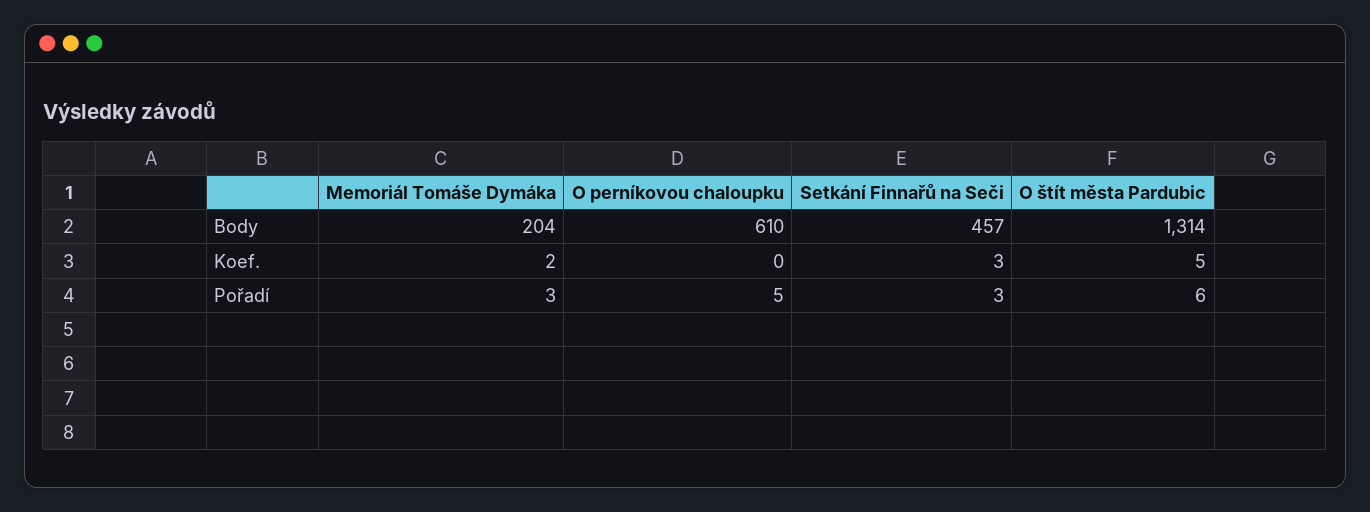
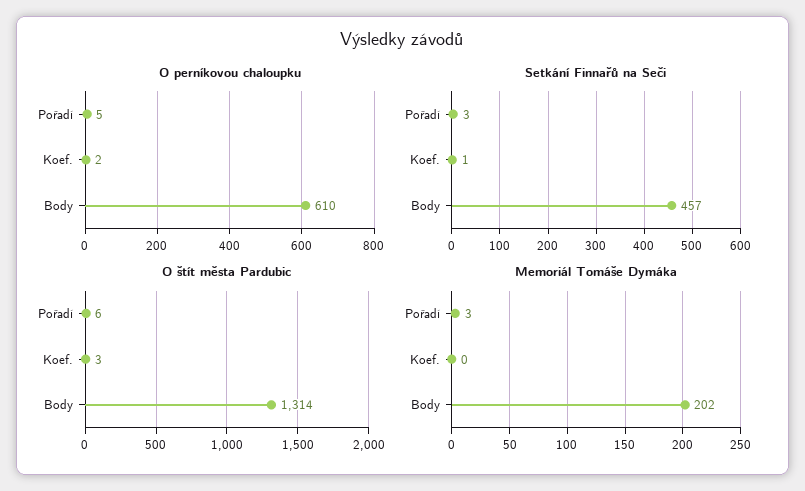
  {
    "Memoriál Tomáše Dymáka": {
-     "Body": 204,
+     "Body": 202,
-     "Koef.": 2,
+     "Koef.": 0,
      "Pořadí": 3
    },
    "O perníkovou chaloupku": {
      "Body": 610,
-     "Koef.": 0,
+     "Koef.": 2,
      "Pořadí": 5
    },
    "Setkání Finnařů na Seči": {
      "Body": 457,
-     "Koef.": 3,
+     "Koef.": 1,
      "Pořadí": 3
    },
    "O štít města Pardubic": {
      "Body": 1314,
-     "Koef.": 5,
+     "Koef.": 3,
      "Pořadí": 6
    }
  }

